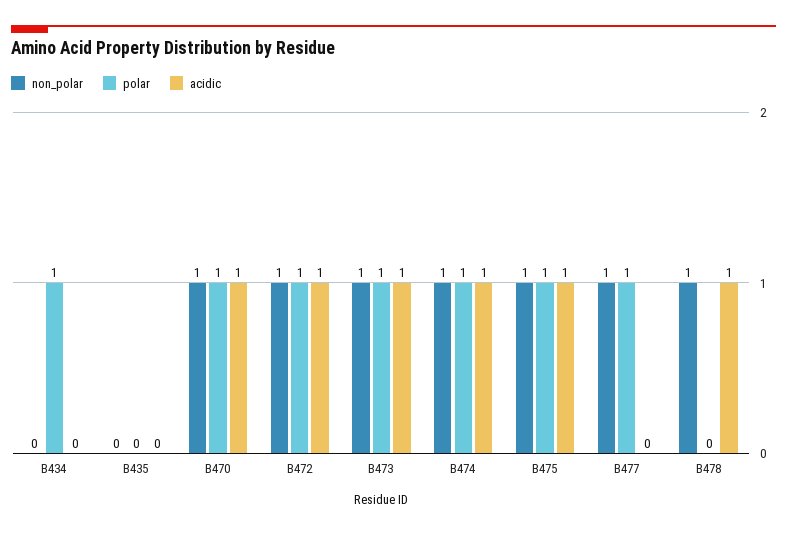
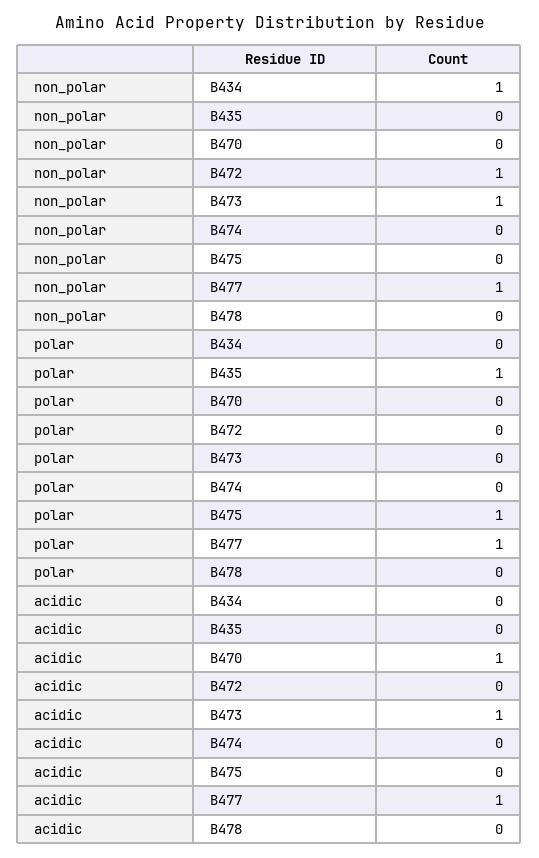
  {
    "non_polar": {
-     "B434": 0,
+     "B434": 1,
      "B435": 0,
-     "B470": 1,
+     "B470": 0,
      "B472": 1,
      "B473": 1,
-     "B474": 1,
+     "B474": 0,
-     "B475": 1,
+     "B475": 0,
      "B477": 1,
-     "B478": 1
+     "B478": 0
    },
    "polar": {
-     "B434": 1,
+     "B434": 0,
-     "B435": 0,
+     "B435": 1,
-     "B470": 1,
+     "B470": 0,
-     "B472": 1,
+     "B472": 0,
-     "B473": 1,
+     "B473": 0,
-     "B474": 1,
+     "B474": 0,
      "B475": 1,
      "B477": 1,
      "B478": 0
    },
    "acidic": {
      "B434": 0,
      "B435": 0,
      "B470": 1,
-     "B472": 1,
+     "B472": 0,
      "B473": 1,
-     "B474": 1,
+     "B474": 0,
-     "B475": 1,
+     "B475": 0,
-     "B477": 0,
+     "B477": 1,
-     "B478": 1
+     "B478": 0
    }
  }

